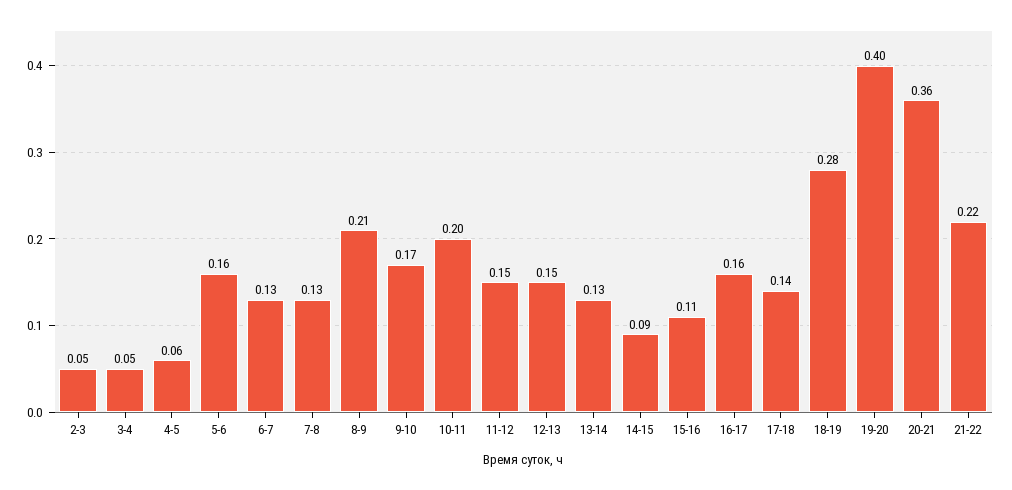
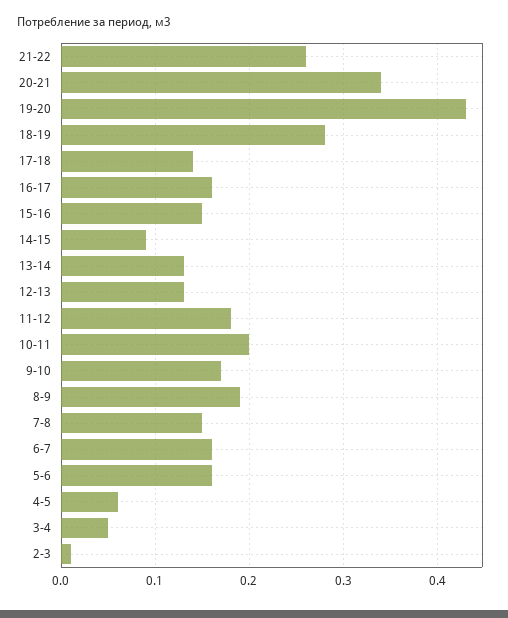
  {
-   "2-3": 0.05,
+   "2-3": 0.01,
    "3-4": 0.05,
    "4-5": 0.06,
    "5-6": 0.16,
-   "6-7": 0.13,
+   "6-7": 0.16,
-   "7-8": 0.13,
+   "7-8": 0.15,
-   "8-9": 0.21,
+   "8-9": 0.19,
    "9-10": 0.17,
    "10-11": 0.2,
-   "11-12": 0.15,
+   "11-12": 0.18,
-   "12-13": 0.15,
+   "12-13": 0.13,
    "13-14": 0.13,
    "14-15": 0.09,
-   "15-16": 0.11,
+   "15-16": 0.15,
    "16-17": 0.16,
    "17-18": 0.14,
    "18-19": 0.28,
-   "19-20": 0.4,
+   "19-20": 0.43,
-   "20-21": 0.36,
+   "20-21": 0.34,
-   "21-22": 0.22
+   "21-22": 0.26
  }

